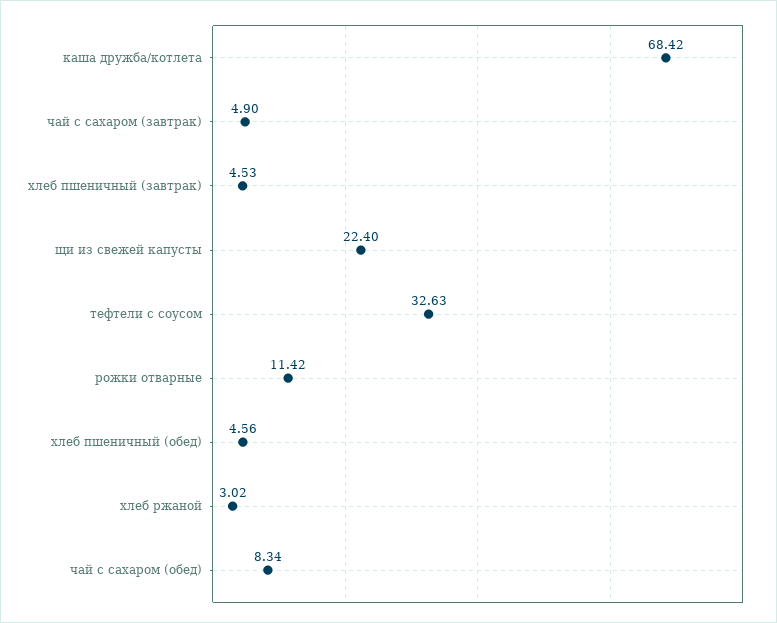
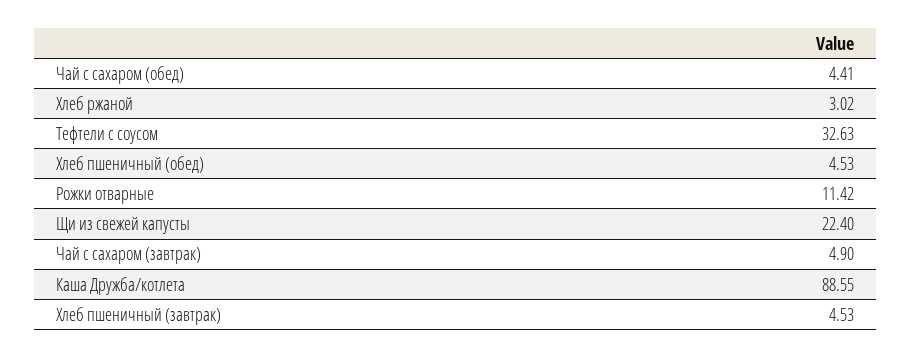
  {
-   "каша дружба/котлета": 68.42,
+   "каша дружба/котлета": 88.55,
    "чай с сахаром (завтрак)": 4.9,
    "хлеб пшеничный (завтрак)": 4.53,
    "щи из свежей капусты": 22.4,
    "тефтели с соусом": 32.63,
    "рожки отварные": 11.42,
-   "хлеб пшеничный (обед)": 4.56,
+   "хлеб пшеничный (обед)": 4.53,
    "хлеб ржаной": 3.02,
-   "чай с сахаром (обед)": 8.34
+   "чай с сахаром (обед)": 4.41
  }

